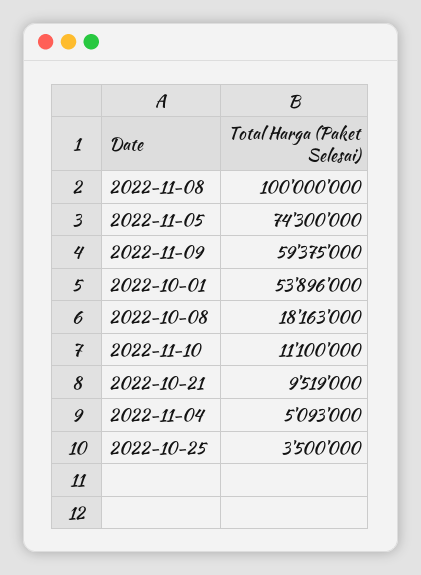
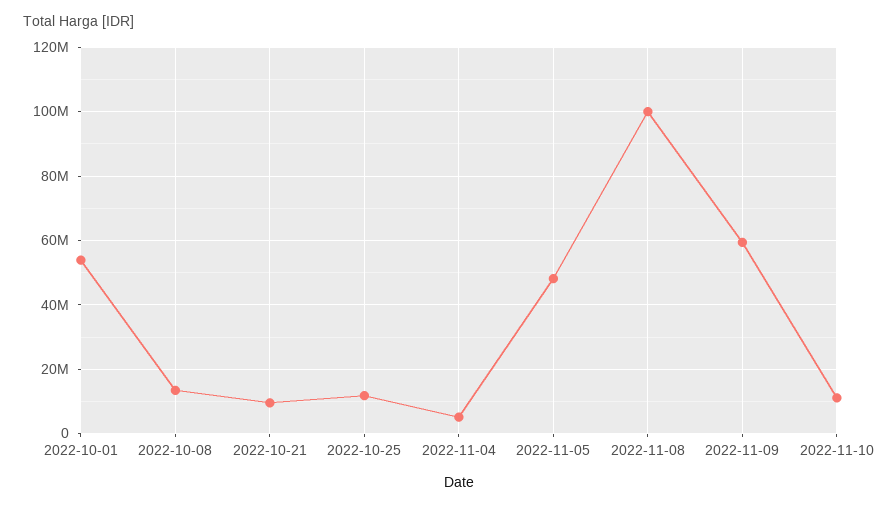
  {
    "2022-11-08": 100000000,
-   "2022-11-05": 74300000,
+   "2022-11-05": 48000000,
    "2022-11-09": 59375000,
    "2022-10-01": 53896000,
-   "2022-10-08": 18163000,
+   "2022-10-08": 14000000,
    "2022-11-10": 11100000,
    "2022-10-21": 9519000,
    "2022-11-04": 5093000,
-   "2022-10-25": 3500000
+   "2022-10-25": 12000000
  }

